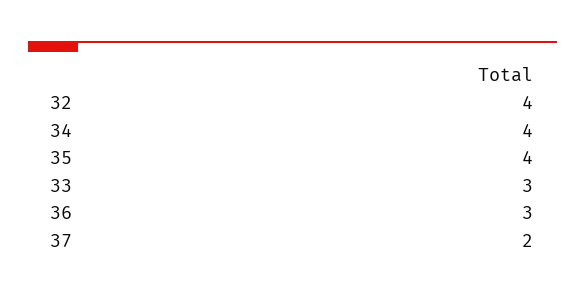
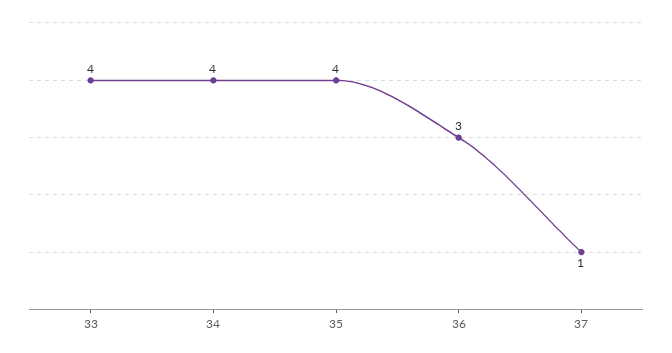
  {
-   "32": 4,
    "34": 4,
    "35": 4,
-   "33": 3,
+   "33": 4,
    "36": 3,
-   "37": 2
+   "37": 1
  }

